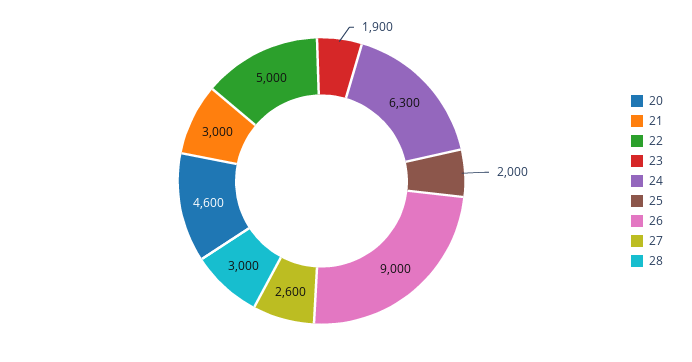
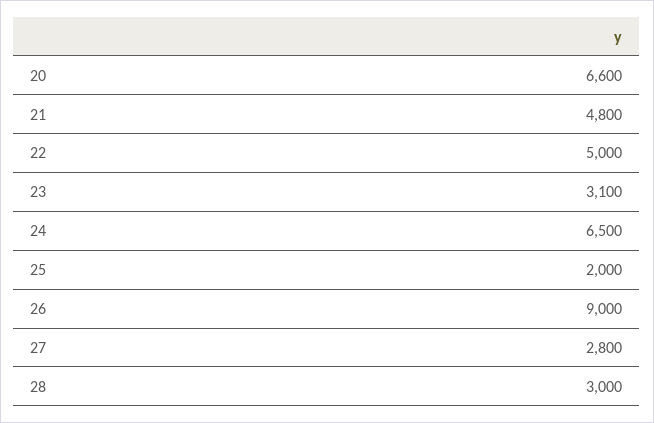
  {
-   "20": 4600,
+   "20": 6600,
-   "21": 3000,
+   "21": 4800,
    "22": 5000,
-   "23": 1900,
+   "23": 3100,
-   "24": 6300,
+   "24": 6500,
    "25": 2000,
    "26": 9000,
-   "27": 2600,
+   "27": 2800,
    "28": 3000
  }

